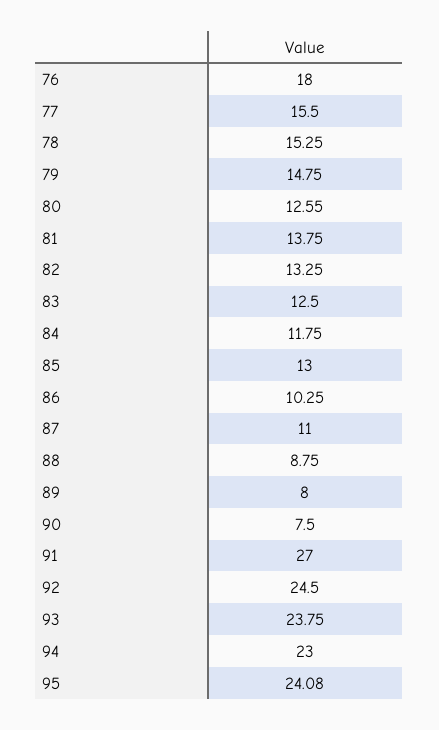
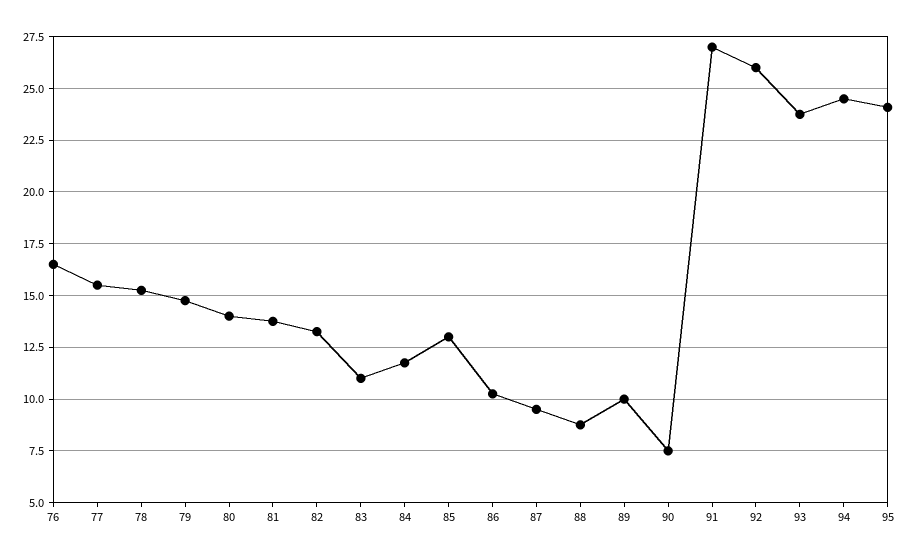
  {
-   "76": 18,
+   "76": 16.5,
    "77": 15.5,
    "78": 15.25,
    "79": 14.75,
-   "80": 12.55,
+   "80": 14,
    "81": 13.75,
    "82": 13.25,
-   "83": 12.5,
+   "83": 11,
    "84": 11.75,
    "85": 13,
    "86": 10.25,
-   "87": 11,
+   "87": 9.5,
    "88": 8.75,
-   "89": 8,
+   "89": 10,
    "90": 7.5,
    "91": 27,
-   "92": 24.5,
+   "92": 26,
    "93": 23.75,
-   "94": 23,
+   "94": 24.5,
    "95": 24.08
  }

